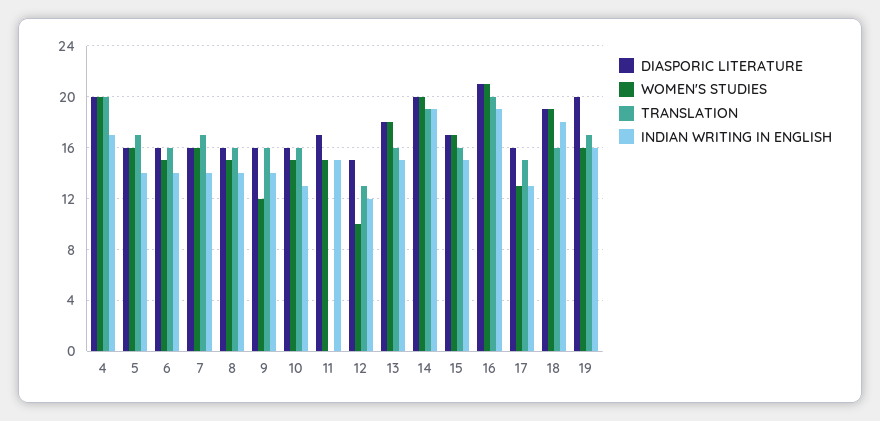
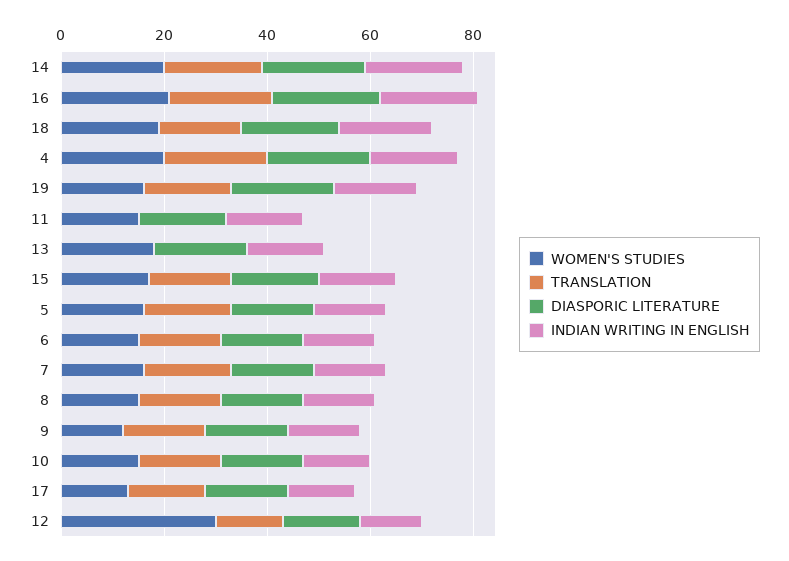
  {
    "DIASPORIC LITERATURE": {
      "4": 20,
      "5": 16,
      "6": 16,
      "7": 16,
      "8": 16,
      "9": 16,
      "10": 16,
      "11": 17,
      "12": 15,
      "13": 18,
      "14": 20,
      "15": 17,
      "16": 21,
      "17": 16,
      "18": 19,
      "19": 20
    },
    "WOMEN'S STUDIES": {
      "4": 20,
      "5": 16,
      "6": 15,
      "7": 16,
      "8": 15,
      "9": 12,
      "10": 15,
      "11": 15,
-     "12": 10,
+     "12": 30,
      "13": 18,
      "14": 20,
      "15": 17,
      "16": 21,
      "17": 13,
      "18": 19,
      "19": 16
    },
    "TRANSLATION": {
      "4": 20,
      "5": 17,
      "6": 16,
      "7": 17,
      "8": 16,
      "9": 16,
      "10": 16,
      "11": 0,
      "12": 13,
-     "13": 16,
+     "13": 0,
      "14": 19,
      "15": 16,
      "16": 20,
      "17": 15,
      "18": 16,
      "19": 17
    },
    "INDIAN WRITING IN ENGLISH": {
      "4": 17,
      "5": 14,
      "6": 14,
      "7": 14,
      "8": 14,
      "9": 14,
      "10": 13,
      "11": 15,
      "12": 12,
      "13": 15,
      "14": 19,
      "15": 15,
      "16": 19,
      "17": 13,
      "18": 18,
      "19": 16
    }
  }

